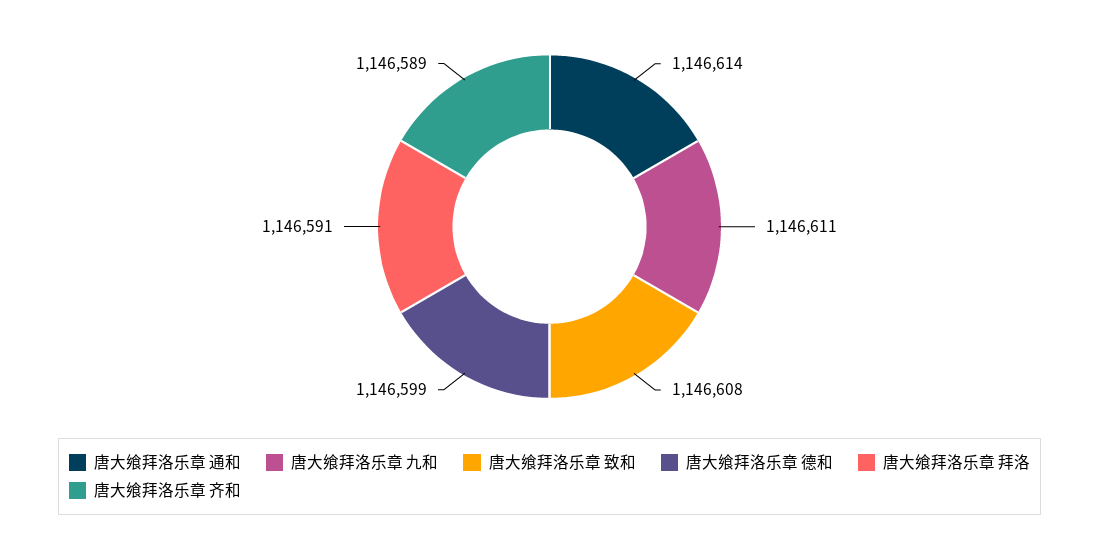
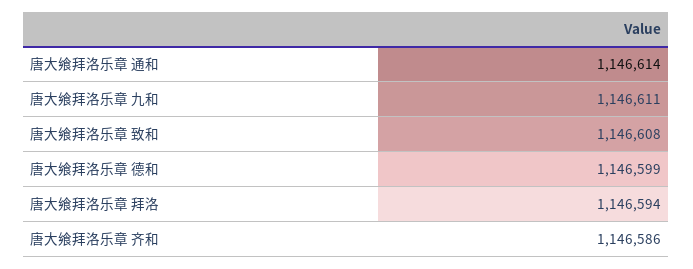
  {
    "唐大飨拜洛乐章 通和": 1146614,
    "唐大飨拜洛乐章 九和": 1146611,
    "唐大飨拜洛乐章 致和": 1146608,
    "唐大飨拜洛乐章 德和": 1146599,
-   "唐大飨拜洛乐章 拜洛": 1146591,
+   "唐大飨拜洛乐章 拜洛": 1146594,
-   "唐大飨拜洛乐章 齐和": 1146589
+   "唐大飨拜洛乐章 齐和": 1146586
  }

